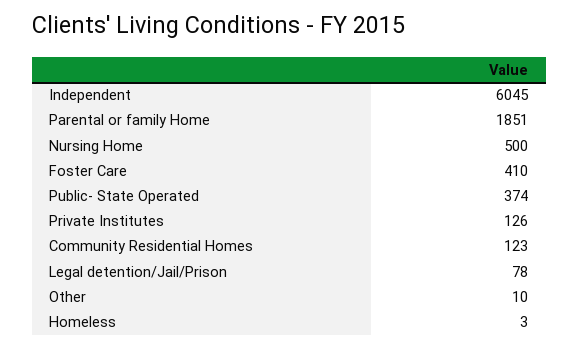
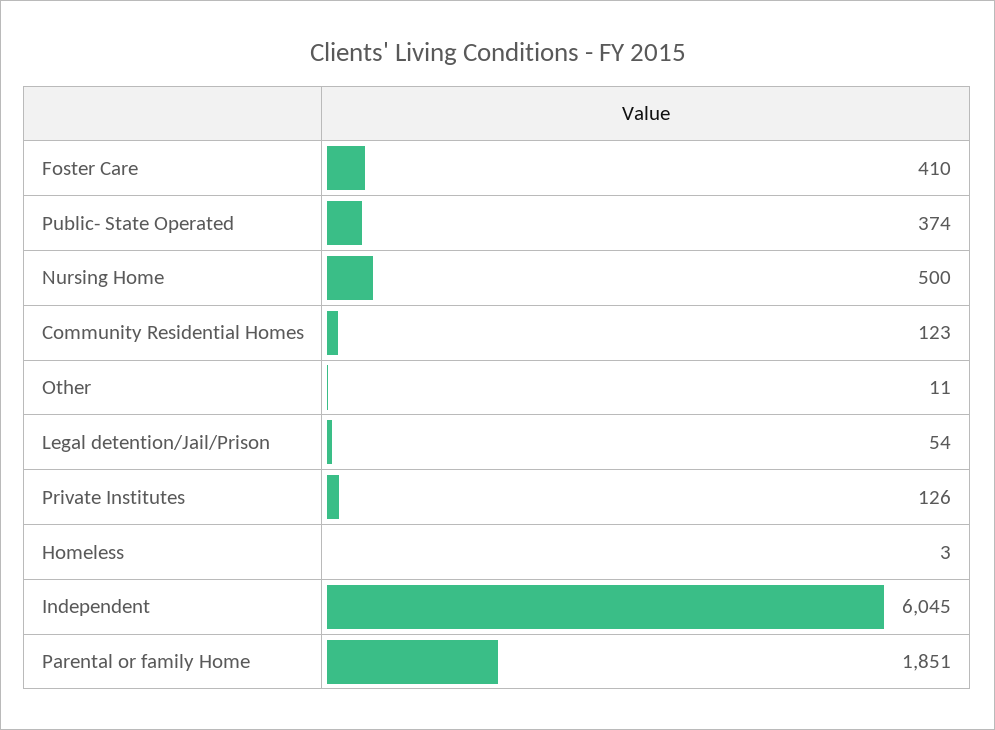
  {
    "Independent": 6045,
    "Parental or family Home": 1851,
    "Nursing Home": 500,
    "Foster Care": 410,
    "Public- State Operated": 374,
    "Private Institutes": 126,
    "Community Residential Homes": 123,
-   "Legal detention/Jail/Prison": 78,
+   "Legal detention/Jail/Prison": 54,
-   "Other": 10,
+   "Other": 11,
    "Homeless": 3
  }

